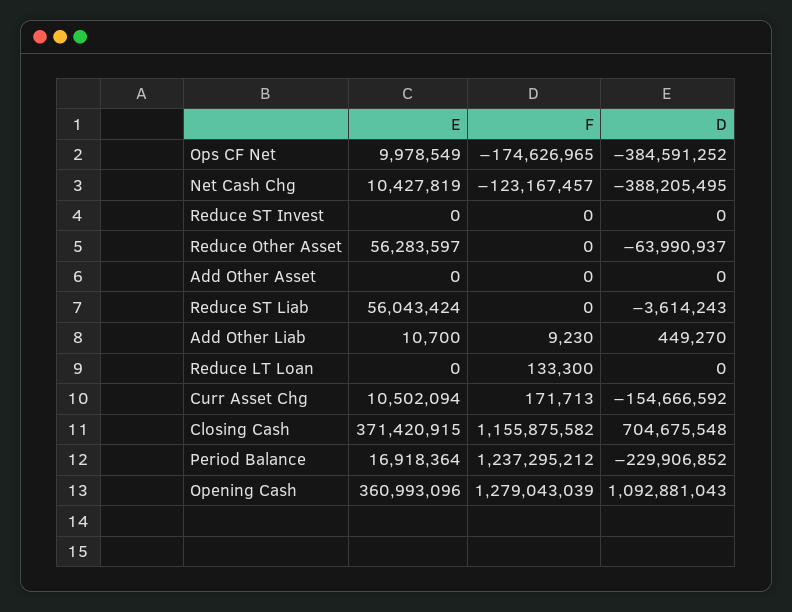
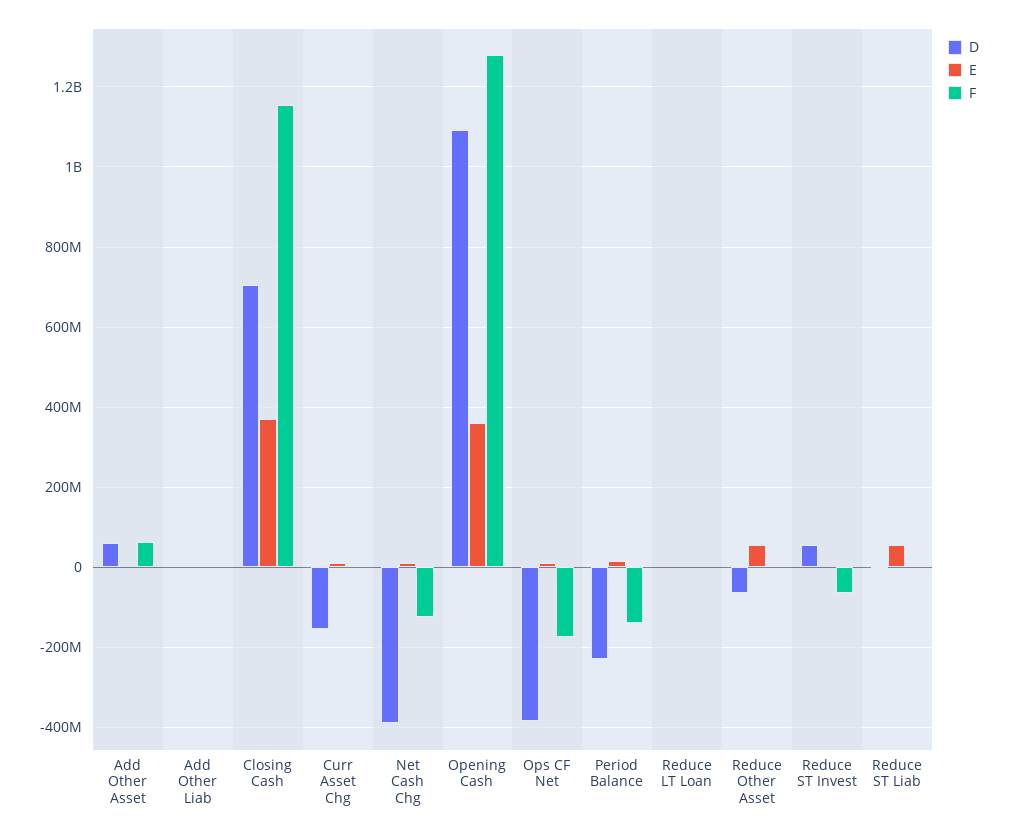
  {
    "E": {
      "Ops CF Net": 9978549,
      "Net Cash Chg": 10427819,
      "Reduce ST Invest": 0,
      "Reduce Other Asset": 56283597,
      "Add Other Asset": 0,
      "Reduce ST Liab": 56043424,
      "Add Other Liab": 10700,
      "Reduce LT Loan": 0,
      "Curr Asset Chg": 10502094,
      "Closing Cash": 371420915,
      "Period Balance": 16918364,
      "Opening Cash": 360993096
    },
    "F": {
      "Ops CF Net": -174626965,
      "Net Cash Chg": -123167457,
-     "Reduce ST Invest": 0,
+     "Reduce ST Invest": -60000000,
      "Reduce Other Asset": 0,
-     "Add Other Asset": 0,
+     "Add Other Asset": 60000000,
      "Reduce ST Liab": 0,
      "Add Other Liab": 9230,
      "Reduce LT Loan": 133300,
      "Curr Asset Chg": 171713,
      "Closing Cash": 1155875582,
-     "Period Balance": 1237295212,
+     "Period Balance": -140000000,
      "Opening Cash": 1279043039
    },
    "D": {
      "Ops CF Net": -384591252,
      "Net Cash Chg": -388205495,
-     "Reduce ST Invest": 0,
+     "Reduce ST Invest": 60000000,
      "Reduce Other Asset": -63990937,
-     "Add Other Asset": 0,
+     "Add Other Asset": 60000000,
      "Reduce ST Liab": -3614243,
      "Add Other Liab": 449270,
      "Reduce LT Loan": 0,
      "Curr Asset Chg": -154666592,
      "Closing Cash": 704675548,
      "Period Balance": -229906852,
      "Opening Cash": 1092881043
    }
  }

